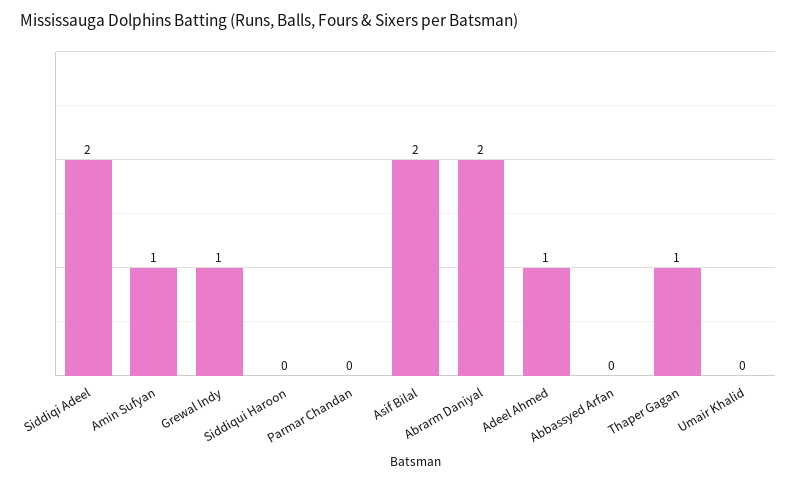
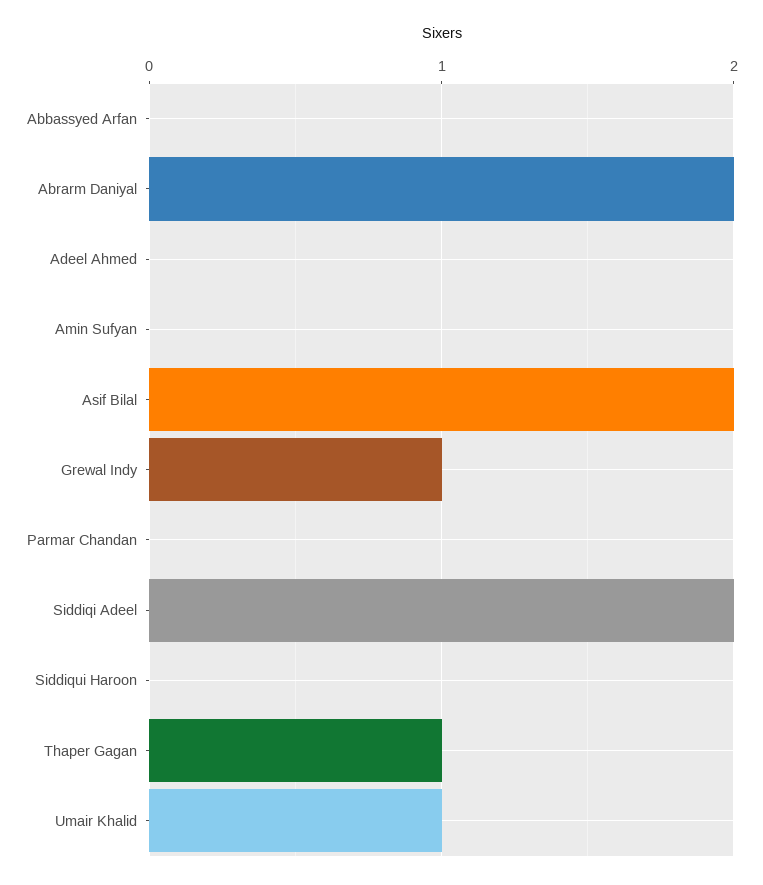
  {
    "Siddiqi Adeel": 2,
-   "Amin Sufyan": 1,
+   "Amin Sufyan": 0,
    "Grewal Indy": 1,
    "Siddiqui Haroon": 0,
    "Parmar Chandan": 0,
    "Asif Bilal": 2,
    "Abrarm Daniyal": 2,
-   "Adeel Ahmed": 1,
+   "Adeel Ahmed": 0,
    "Abbassyed Arfan": 0,
    "Thaper Gagan": 1,
-   "Umair Khalid": 0
+   "Umair Khalid": 1
  }

